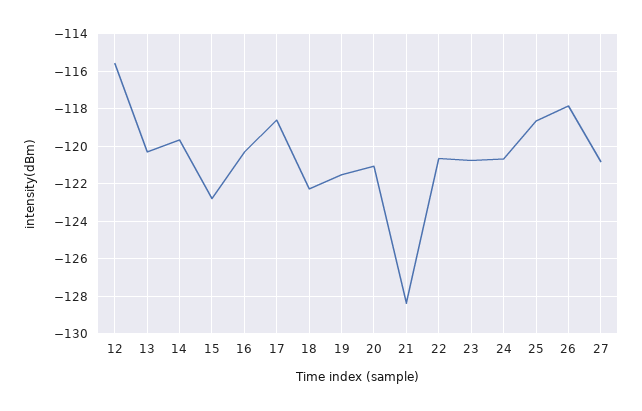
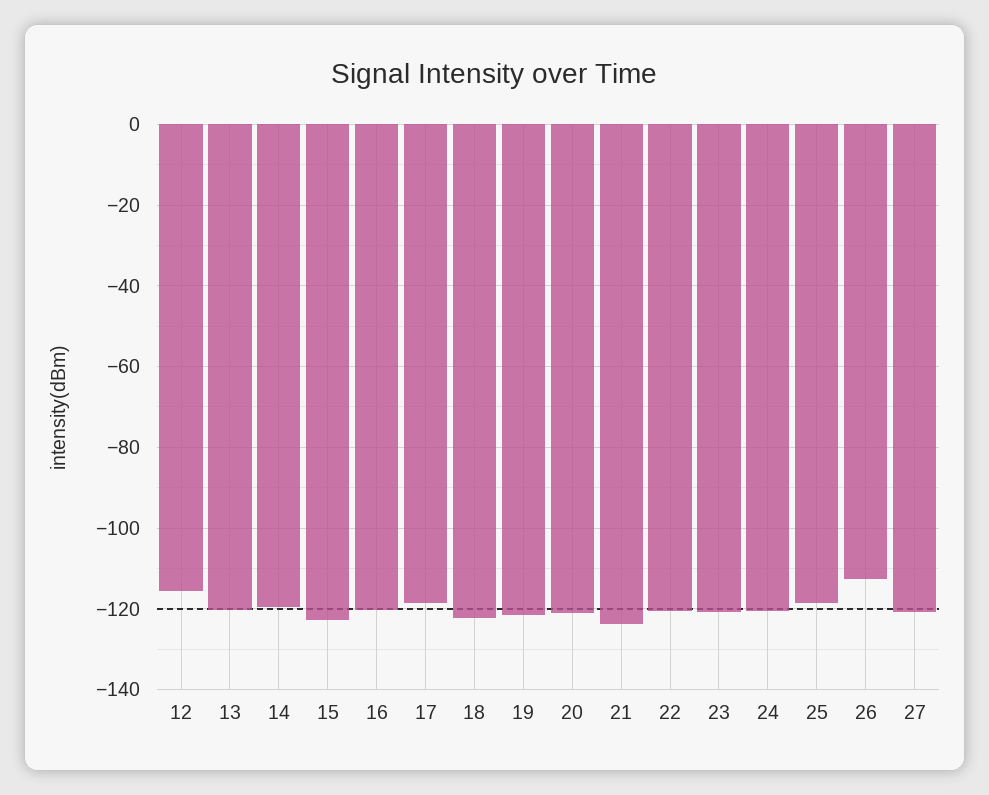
  {
    "12": -115.5,
    "13": -120.5,
    "14": -119.5,
    "15": -123,
    "16": -120.5,
    "17": -118.5,
    "18": -122.5,
    "19": -121.5,
    "20": -121,
-   "21": -128.5,
+   "21": -124,
    "22": -120.5,
    "23": -121,
    "24": -120.5,
    "25": -118.5,
-   "26": -118,
+   "26": -112,
    "27": -121
  }

